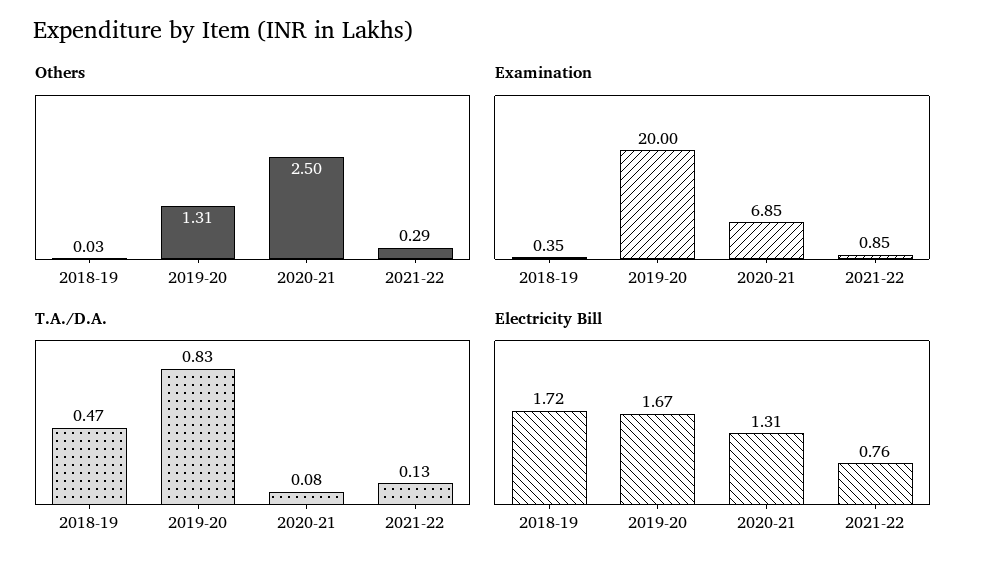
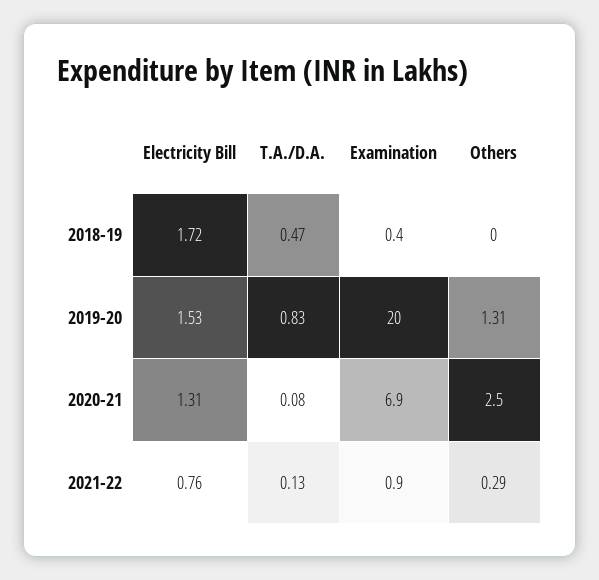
  {
    "Others": {
-     "2018-19": 0.03,
+     "2018-19": 0,
      "2019-20": 1.31,
      "2020-21": 2.5,
      "2021-22": 0.29
    },
    "Examination": {
      "2018-19": 0.35,
      "2019-20": 20,
      "2020-21": 6.85,
      "2021-22": 0.85
    },
    "T.A./D.A.": {
      "2018-19": 0.47,
      "2019-20": 0.83,
      "2020-21": 0.08,
      "2021-22": 0.13
    },
    "Electricity Bill": {
      "2018-19": 1.72,
-     "2019-20": 1.67,
+     "2019-20": 1.53,
      "2020-21": 1.31,
      "2021-22": 0.76
    }
  }

